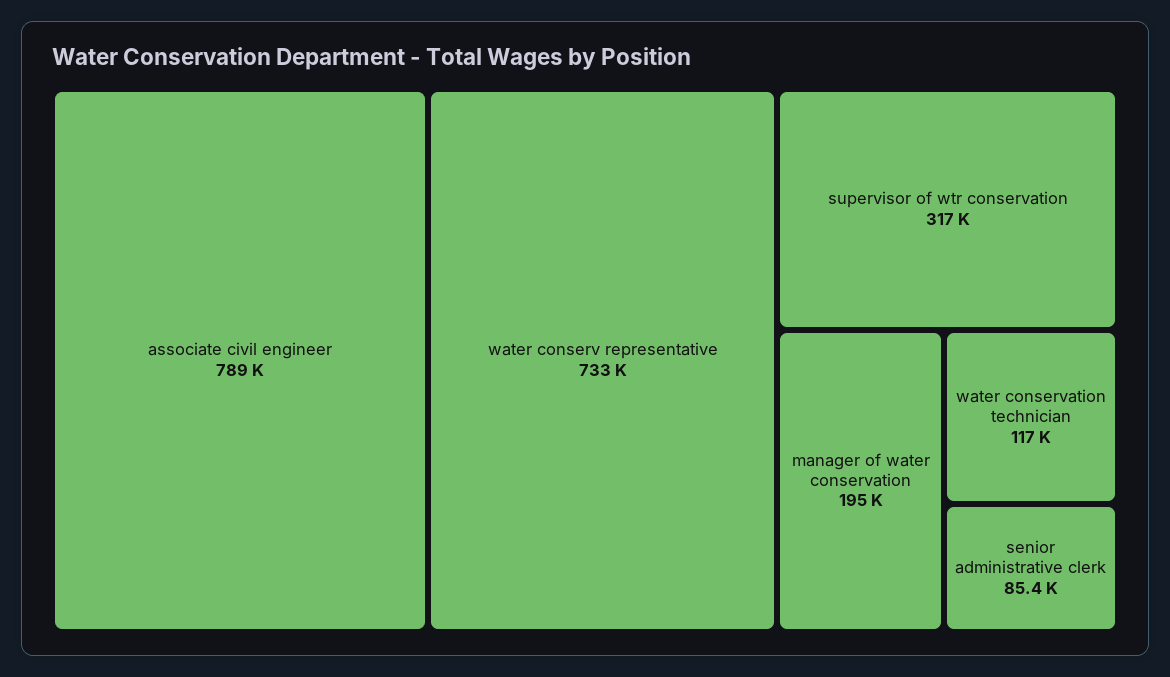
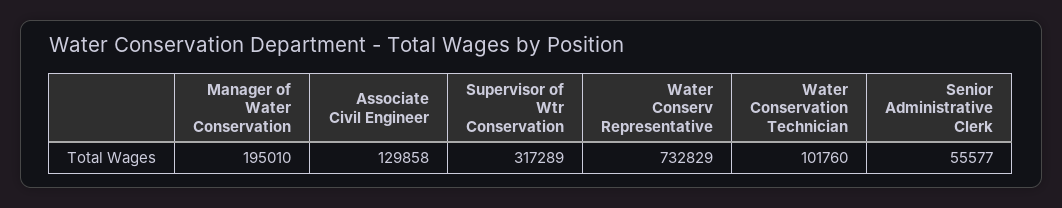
  {
-   "associate civil engineer": 789000,
+   "associate civil engineer": 129858,
    "water conserv representative": 732829,
    "supervisor of wtr conservation": 317289,
    "manager of water conservation": 195010,
-   "water conservation technician": 117000,
+   "water conservation technician": 101760,
-   "senior administrative clerk": 85400
+   "senior administrative clerk": 55577
  }

